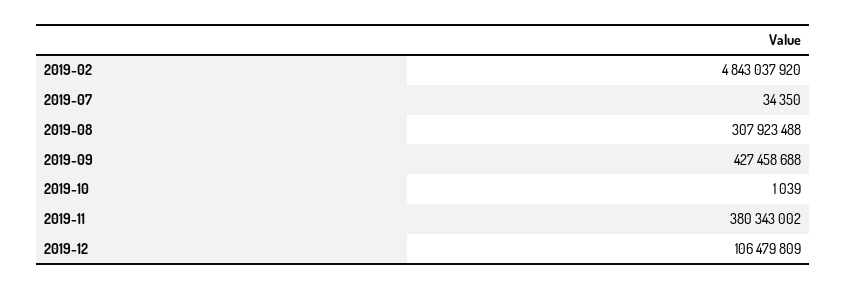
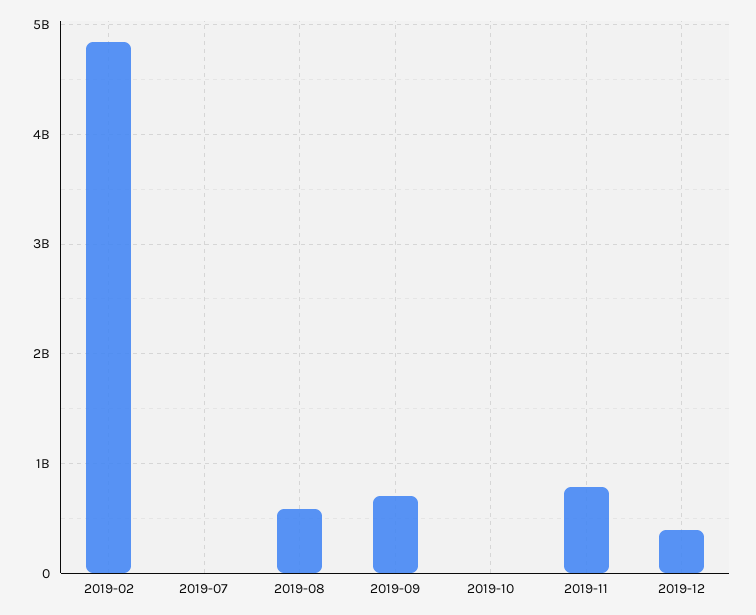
  {
    "2019-02": 4843037920,
    "2019-07": 34350,
-   "2019-08": 307923488,
+   "2019-08": 600000000,
-   "2019-09": 427458688,
+   "2019-09": 700000000,
    "2019-10": 1039,
-   "2019-11": 380343002,
+   "2019-11": 800000000,
-   "2019-12": 106479809
+   "2019-12": 400000000
  }

